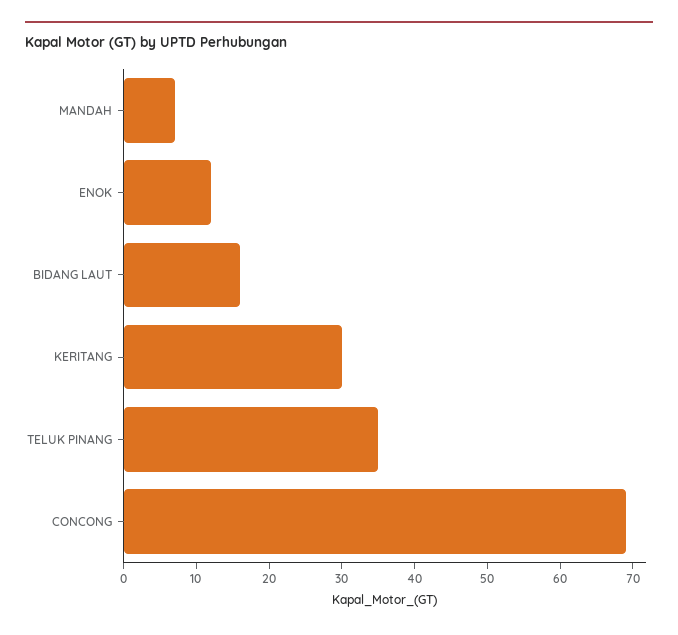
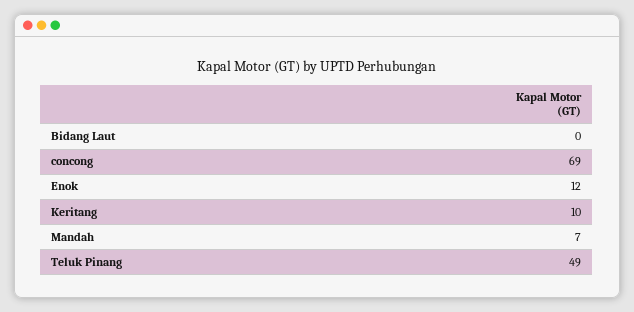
  {
    "MANDAH": 7,
    "ENOK": 12,
-   "BIDANG LAUT": 15,
+   "BIDANG LAUT": 0,
-   "KERITANG": 30,
+   "KERITANG": 10,
-   "TELUK PINANG": 35,
+   "TELUK PINANG": 49,
    "CONCONG": 69
  }

